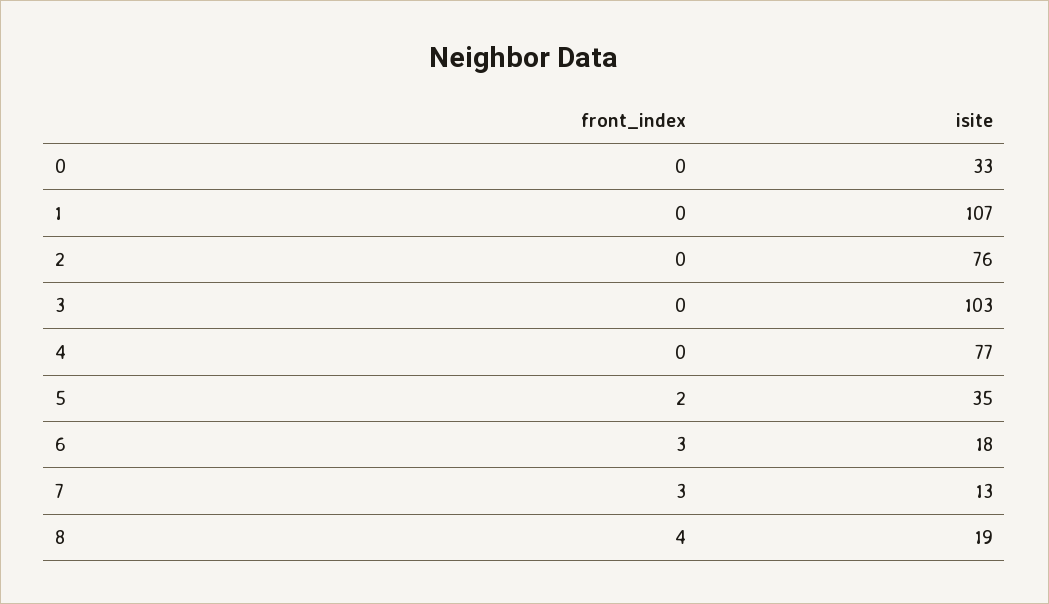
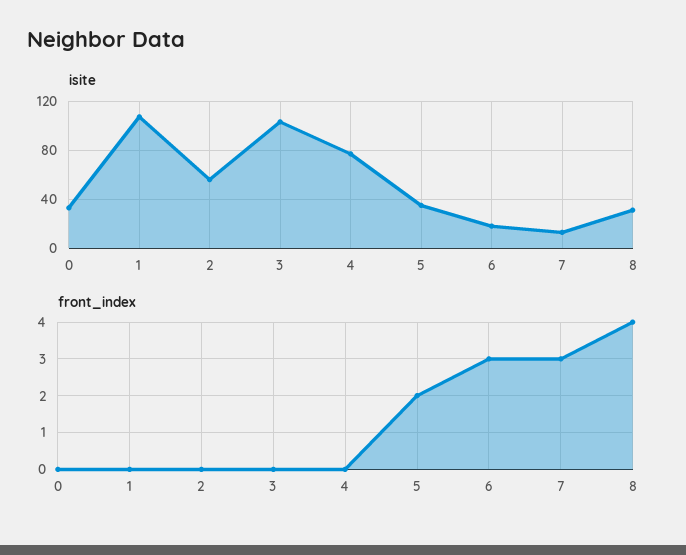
  {
    "front_index": {
      "0": 0,
      "1": 0,
      "2": 0,
      "3": 0,
      "4": 0,
      "5": 2,
      "6": 3,
      "7": 3,
      "8": 4
    },
    "isite": {
      "0": 33,
      "1": 107,
-     "2": 76,
+     "2": 55,
      "3": 103,
      "4": 77,
      "5": 35,
      "6": 18,
      "7": 13,
-     "8": 19
+     "8": 30
    }
  }

